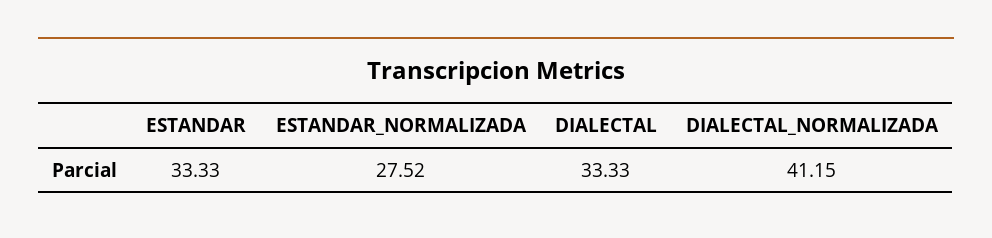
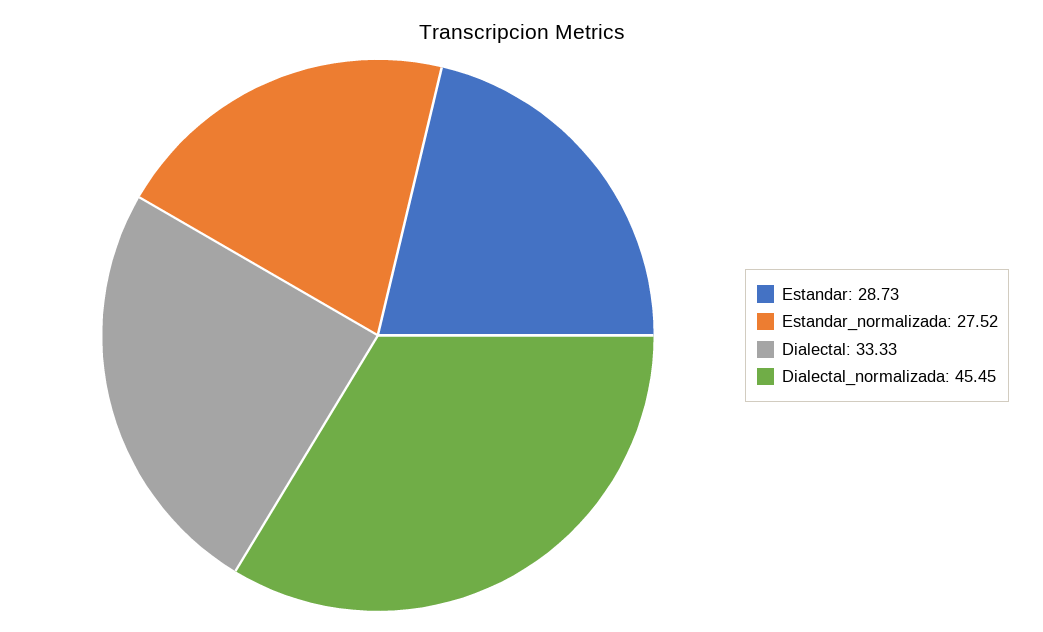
  {
-   "ESTANDAR": 33.33,
+   "ESTANDAR": 28.73,
    "ESTANDAR_NORMALIZADA": 27.52,
    "DIALECTAL": 33.33,
-   "DIALECTAL_NORMALIZADA": 41.15
+   "DIALECTAL_NORMALIZADA": 45.45
  }

